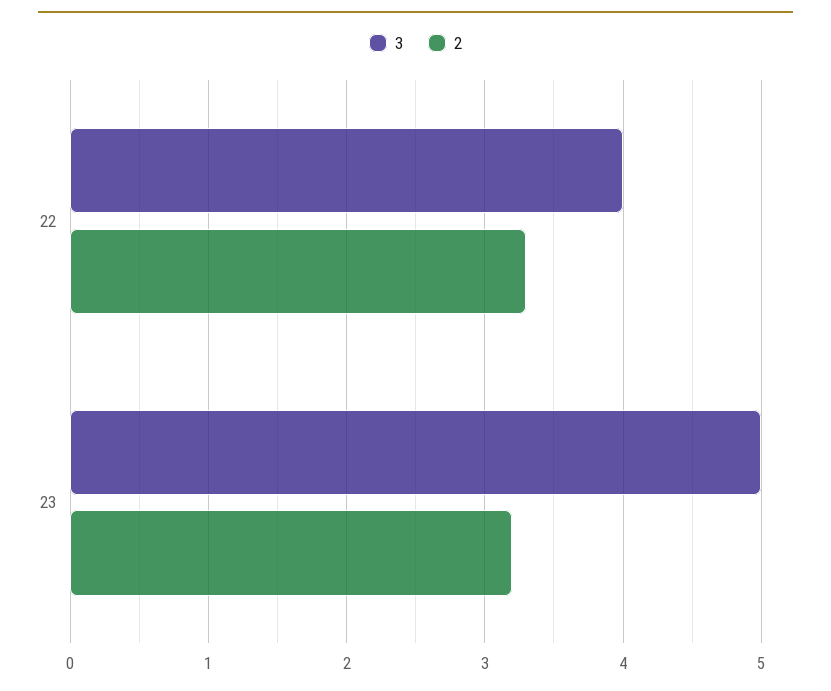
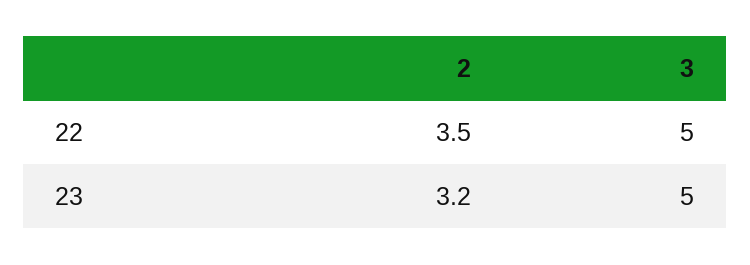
  {
    "3": {
-     "22": 4,
+     "22": 5,
      "23": 5
    },
    "2": {
-     "22": 3.3,
+     "22": 3.5,
      "23": 3.2
    }
  }

